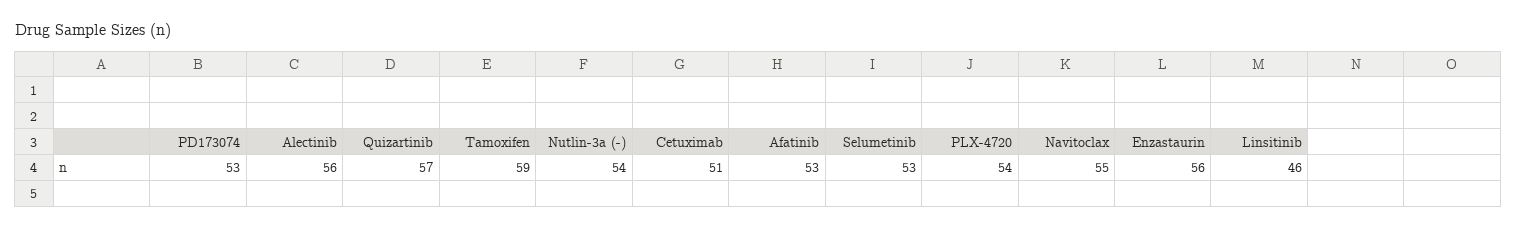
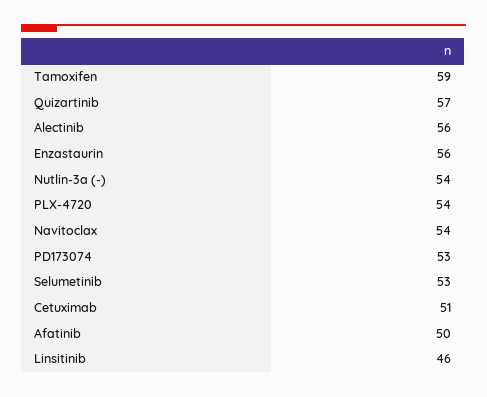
  {
    "PD173074": 53,
    "Alectinib": 56,
    "Quizartinib": 57,
    "Tamoxifen": 59,
    "Nutlin-3a (-)": 54,
    "Cetuximab": 51,
-   "Afatinib": 53,
+   "Afatinib": 50,
    "Selumetinib": 53,
    "PLX-4720": 54,
-   "Navitoclax": 55,
+   "Navitoclax": 54,
    "Enzastaurin": 56,
    "Linsitinib": 46
  }

